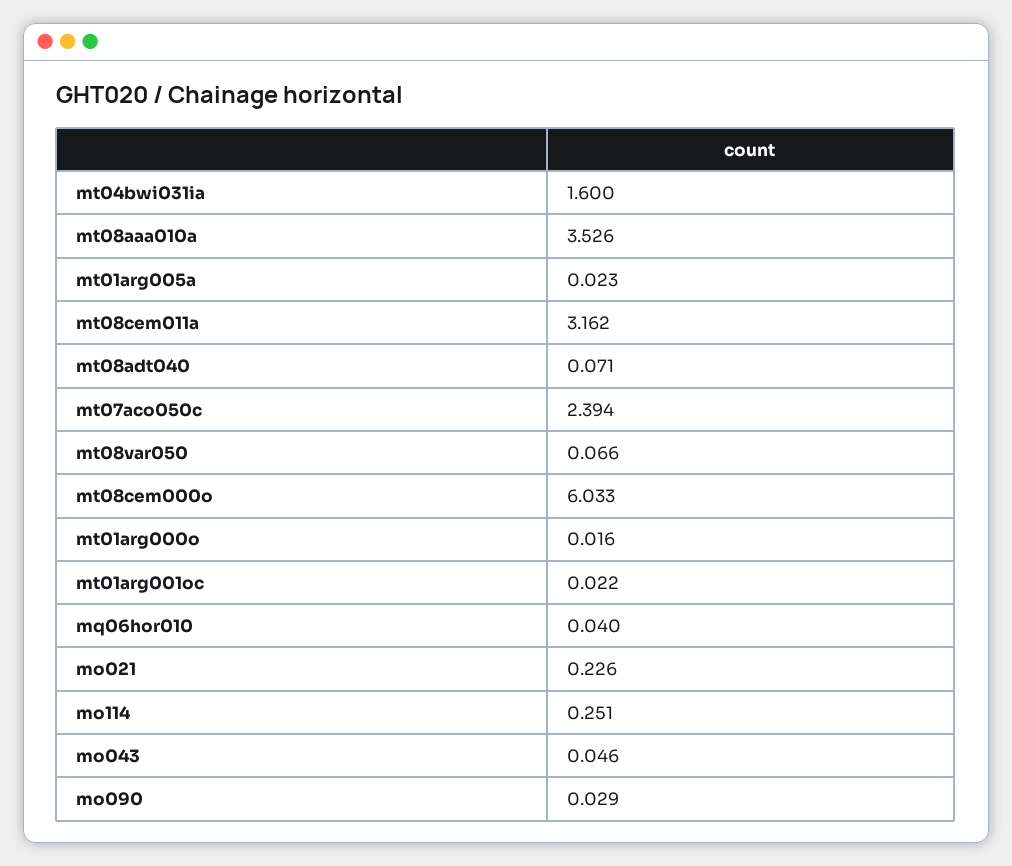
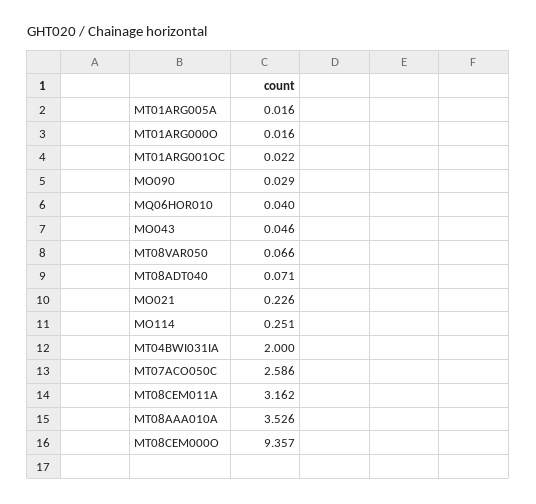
  {
-   "mt04bwi031ia": 1.6,
+   "mt04bwi031ia": 2,
    "mt08aaa010a": 3.526,
-   "mt01arg005a": 0.023,
+   "mt01arg005a": 0.016,
    "mt08cem011a": 3.162,
    "mt08adt040": 0.071,
-   "mt07aco050c": 2.394,
+   "mt07aco050c": 2.586,
    "mt08var050": 0.066,
-   "mt08cem000o": 6.033,
+   "mt08cem000o": 9.357,
    "mt01arg000o": 0.016,
    "mt01arg001oc": 0.022,
    "mq06hor010": 0.04,
    "mo021": 0.226,
    "mo114": 0.251,
    "mo043": 0.046,
    "mo090": 0.029
  }

